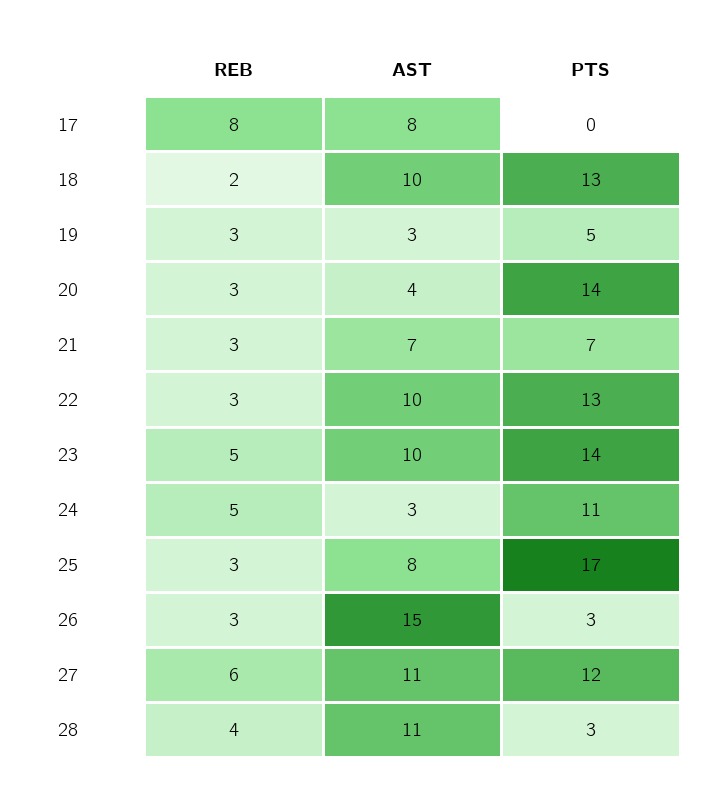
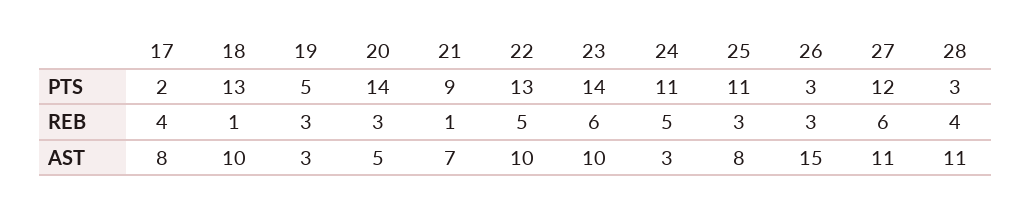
  {
    "REB": {
-     "17": 8,
+     "17": 4,
-     "18": 2,
+     "18": 1,
      "19": 3,
      "20": 3,
-     "21": 3,
+     "21": 1,
-     "22": 3,
+     "22": 5,
-     "23": 5,
+     "23": 6,
      "24": 5,
      "25": 3,
      "26": 3,
      "27": 6,
      "28": 4
    },
    "AST": {
      "17": 8,
      "18": 10,
      "19": 3,
-     "20": 4,
+     "20": 5,
      "21": 7,
      "22": 10,
      "23": 10,
      "24": 3,
      "25": 8,
      "26": 15,
      "27": 11,
      "28": 11
    },
    "PTS": {
-     "17": 0,
+     "17": 2,
      "18": 13,
      "19": 5,
      "20": 14,
-     "21": 7,
+     "21": 9,
      "22": 13,
      "23": 14,
      "24": 11,
-     "25": 17,
+     "25": 11,
      "26": 3,
      "27": 12,
      "28": 3
    }
  }

